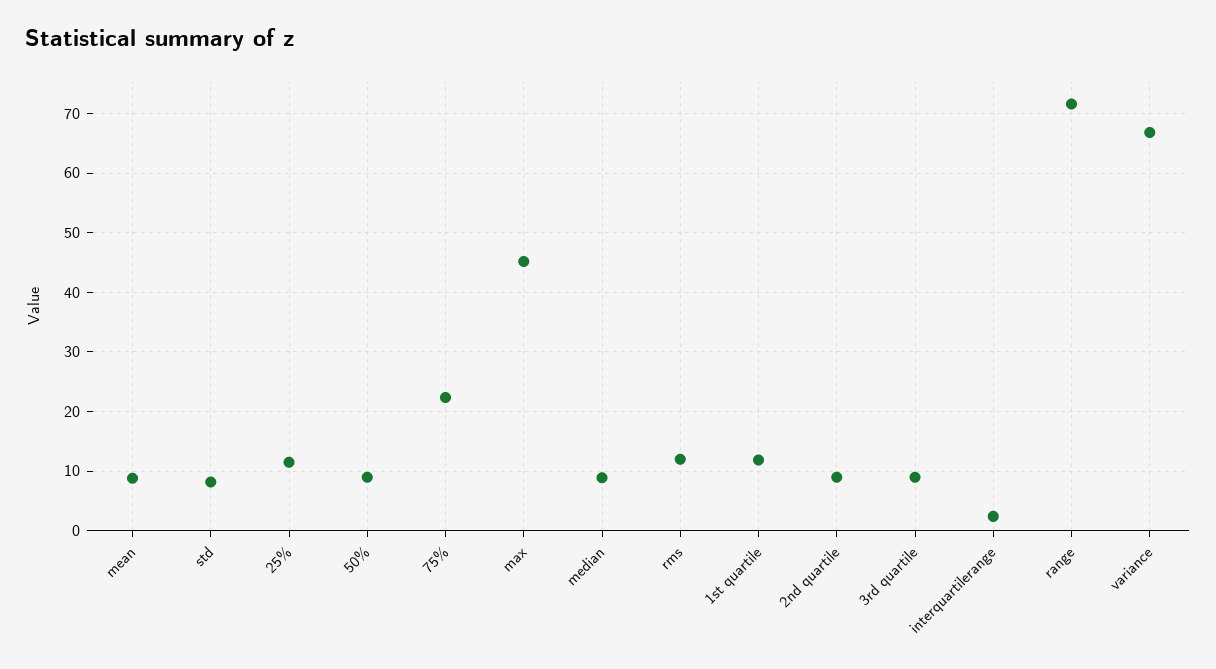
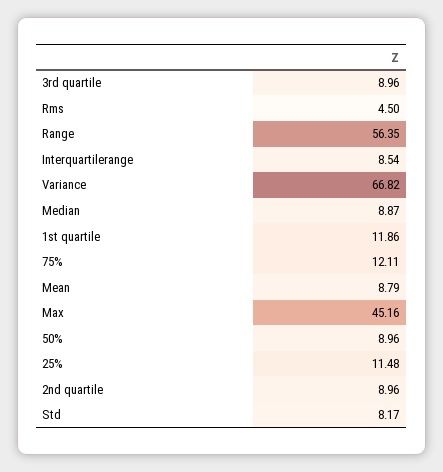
  {
    "mean": 8.79,
    "std": 8.17,
    "25%": 11.48,
    "50%": 8.96,
-   "75%": 22,
+   "75%": 12.11,
    "max": 45.16,
    "median": 8.87,
-   "rms": 12,
+   "rms": 4.5,
    "1st quartile": 11.86,
    "2nd quartile": 8.96,
    "3rd quartile": 8.96,
-   "interquartilerange": 2,
+   "interquartilerange": 8.54,
-   "range": 72,
+   "range": 56.35,
    "variance": 66.82
  }

